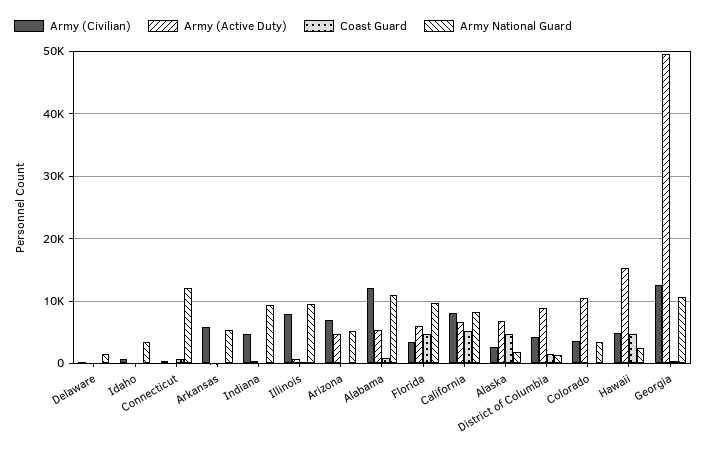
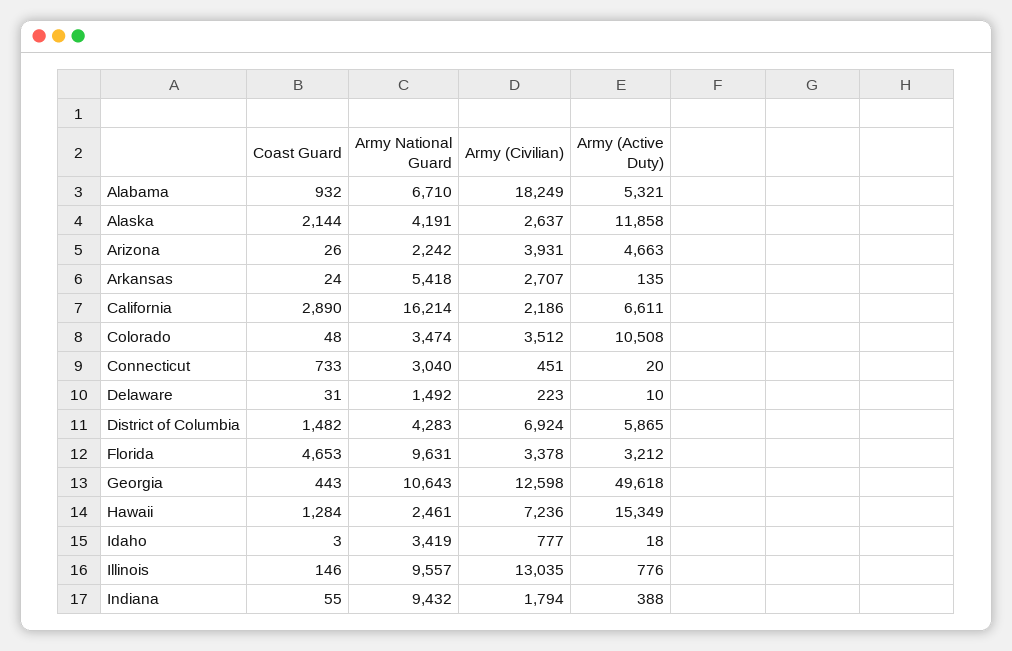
  {
    "Army (Civilian)": {
      "Delaware": 223,
      "Idaho": 777,
      "Connecticut": 451,
-     "Arkansas": 6000,
+     "Arkansas": 2707,
-     "Indiana": 5000,
+     "Indiana": 1794,
-     "Illinois": 8000,
+     "Illinois": 13035,
-     "Arizona": 7000,
+     "Arizona": 3931,
-     "Alabama": 12000,
+     "Alabama": 18249,
      "Florida": 3378,
-     "California": 8000,
+     "California": 2186,
      "Alaska": 2637,
-     "District of Columbia": 4000,
+     "District of Columbia": 6924,
      "Colorado": 3512,
-     "Hawaii": 5000,
+     "Hawaii": 7236,
      "Georgia": 12598
    },
    "Army (Active Duty)": {
      "Delaware": 10,
      "Idaho": 18,
      "Connecticut": 20,
      "Arkansas": 135,
      "Indiana": 388,
      "Illinois": 776,
      "Arizona": 4663,
      "Alabama": 5321,
-     "Florida": 6000,
+     "Florida": 3212,
      "California": 6611,
-     "Alaska": 7000,
+     "Alaska": 11858,
-     "District of Columbia": 9000,
+     "District of Columbia": 5865,
      "Colorado": 10508,
      "Hawaii": 15349,
      "Georgia": 49618
    },
    "Coast Guard": {
      "Delaware": 31,
      "Idaho": 3,
      "Connecticut": 733,
      "Arkansas": 24,
      "Indiana": 55,
      "Illinois": 146,
      "Arizona": 26,
      "Alabama": 932,
      "Florida": 4653,
-     "California": 5000,
+     "California": 2890,
-     "Alaska": 5000,
+     "Alaska": 2144,
      "District of Columbia": 1482,
      "Colorado": 48,
-     "Hawaii": 5000,
+     "Hawaii": 1284,
      "Georgia": 443
    },
    "Army National Guard": {
      "Delaware": 1492,
      "Idaho": 3419,
-     "Connecticut": 12000,
+     "Connecticut": 3040,
      "Arkansas": 5418,
      "Indiana": 9432,
      "Illinois": 9557,
-     "Arizona": 5000,
+     "Arizona": 2242,
-     "Alabama": 11000,
+     "Alabama": 6710,
      "Florida": 9631,
-     "California": 8000,
+     "California": 16214,
-     "Alaska": 2000,
+     "Alaska": 4191,
-     "District of Columbia": 1000,
+     "District of Columbia": 4283,
      "Colorado": 3474,
      "Hawaii": 2461,
      "Georgia": 10643
    }
  }

